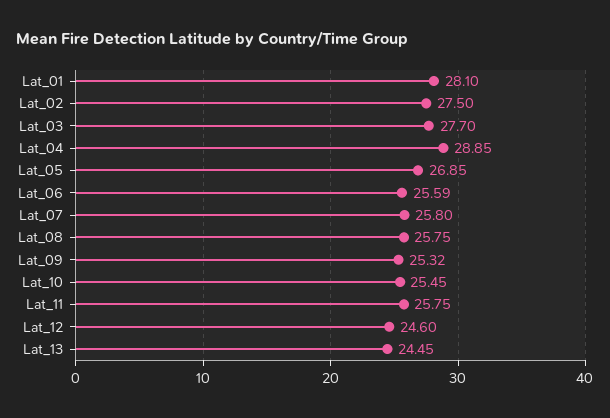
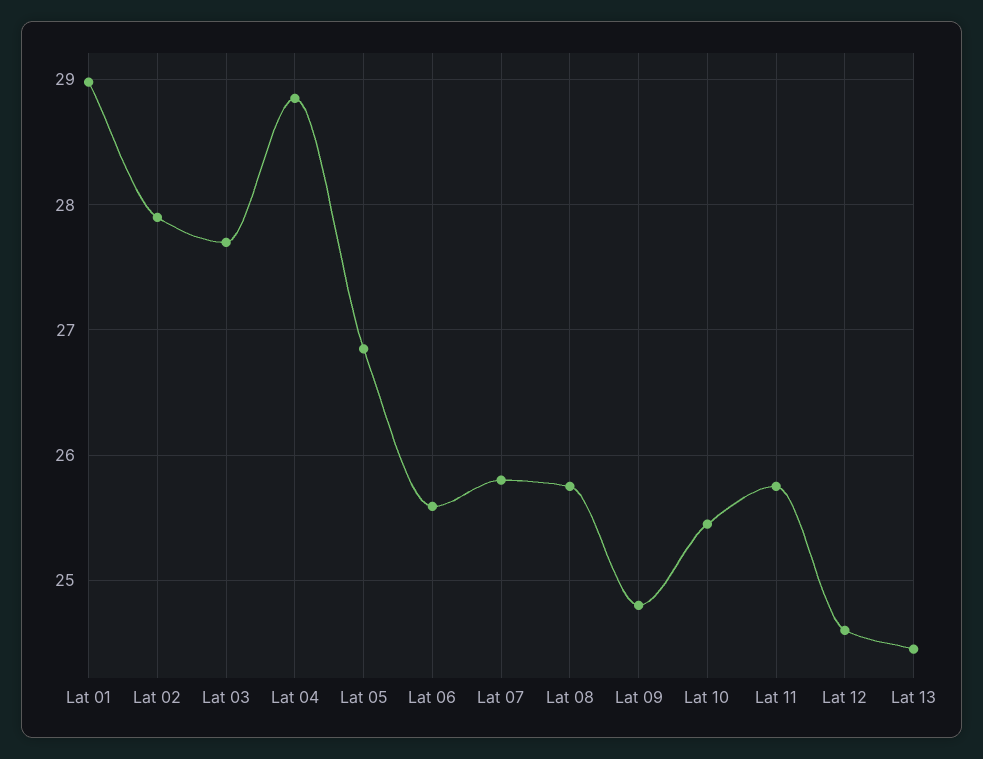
  {
-   "Lat_01": 28.1,
+   "Lat_01": 29,
-   "Lat_02": 27.5,
+   "Lat_02": 27.9,
    "Lat_03": 27.7,
    "Lat_04": 28.85,
    "Lat_05": 26.85,
    "Lat_06": 25.59,
    "Lat_07": 25.8,
    "Lat_08": 25.75,
-   "Lat_09": 25.32,
+   "Lat_09": 24.8,
    "Lat_10": 25.45,
    "Lat_11": 25.75,
    "Lat_12": 24.6,
    "Lat_13": 24.45
  }

